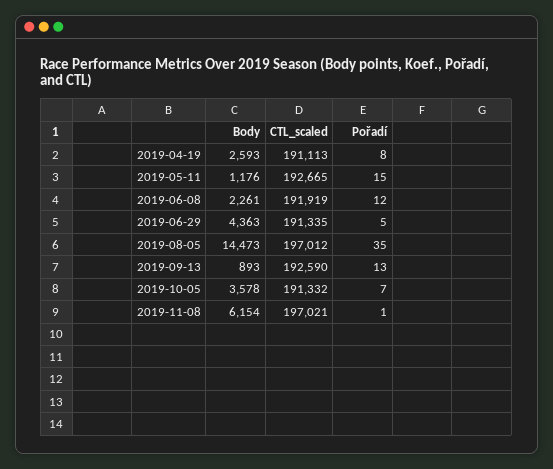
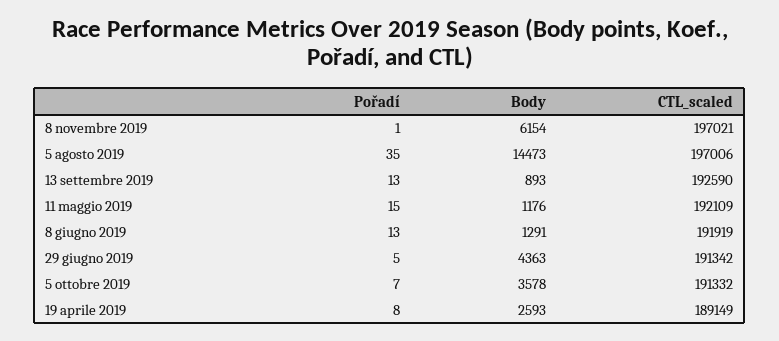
  {
    "Body": {
      "2019-04-19": 2593,
      "2019-05-11": 1176,
-     "2019-06-08": 2261,
+     "2019-06-08": 1291,
      "2019-06-29": 4363,
      "2019-08-05": 14473,
      "2019-09-13": 893,
      "2019-10-05": 3578,
      "2019-11-08": 6154
    },
    "CTL_scaled": {
-     "2019-04-19": 191113,
+     "2019-04-19": 189149,
-     "2019-05-11": 192665,
+     "2019-05-11": 192109,
      "2019-06-08": 191919,
-     "2019-06-29": 191335,
+     "2019-06-29": 191342,
-     "2019-08-05": 197012,
+     "2019-08-05": 197006,
      "2019-09-13": 192590,
      "2019-10-05": 191332,
      "2019-11-08": 197021
    },
    "Pořadí": {
      "2019-04-19": 8,
      "2019-05-11": 15,
-     "2019-06-08": 12,
+     "2019-06-08": 13,
      "2019-06-29": 5,
      "2019-08-05": 35,
      "2019-09-13": 13,
      "2019-10-05": 7,
      "2019-11-08": 1
    }
  }

